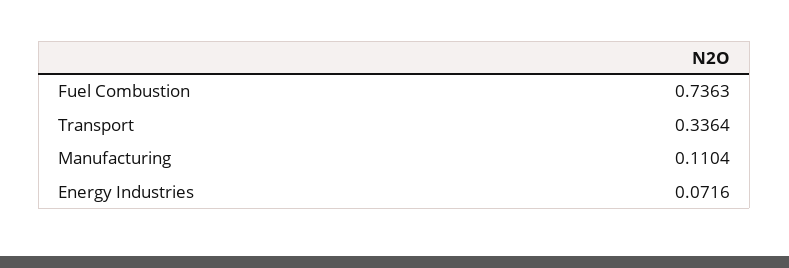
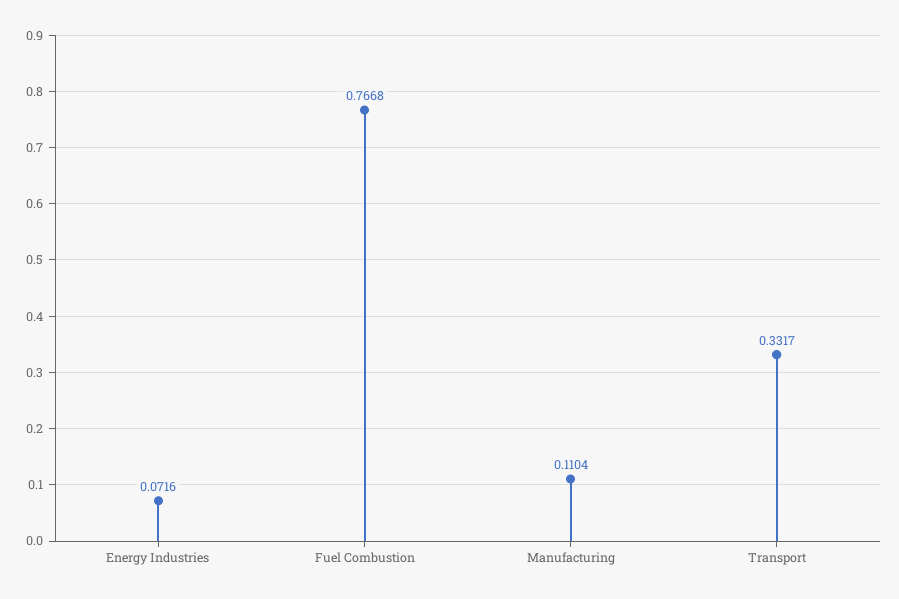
  {
-   "Fuel Combustion": 0.7363,
+   "Fuel Combustion": 0.7668,
-   "Transport": 0.3364,
+   "Transport": 0.3317,
    "Manufacturing": 0.1104,
    "Energy Industries": 0.0716
  }

